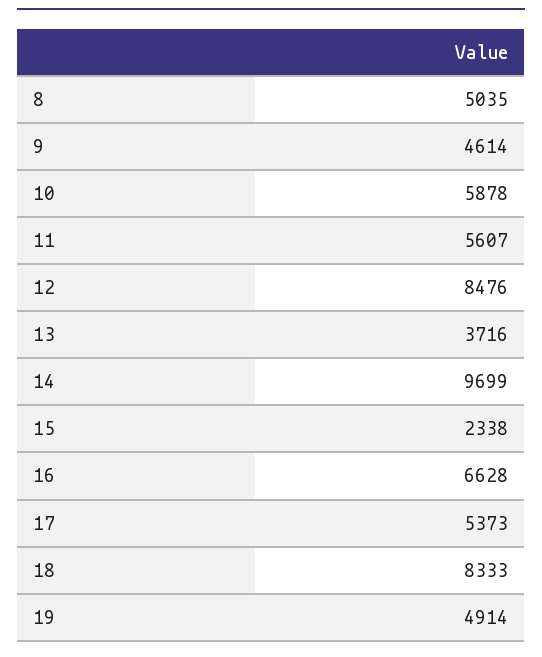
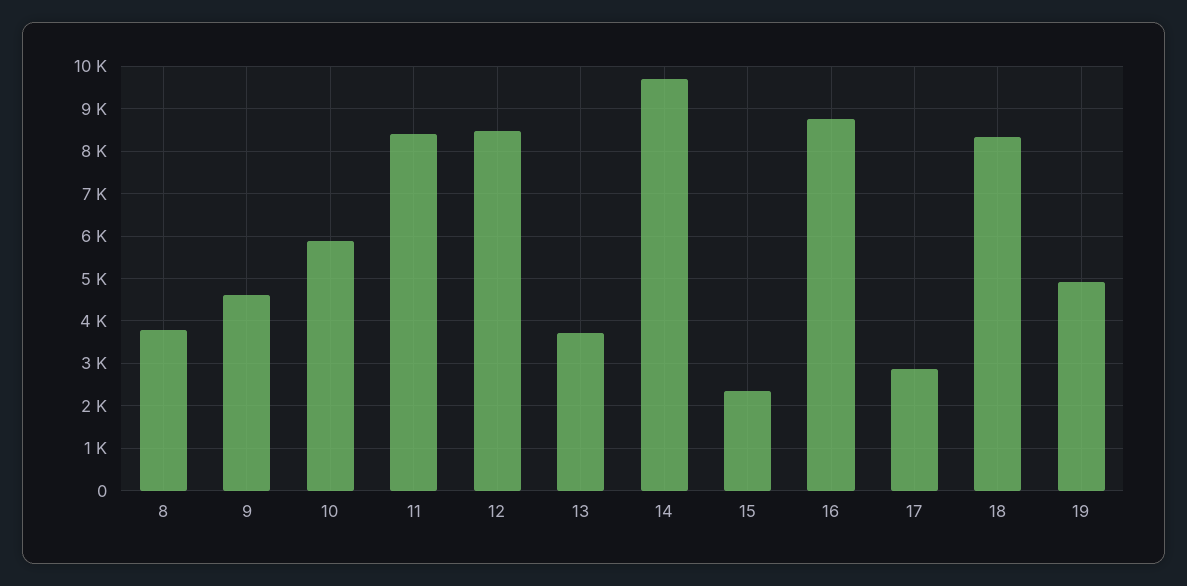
  {
-   "8": 5035,
+   "8": 3800,
    "9": 4614,
    "10": 5878,
-   "11": 5607,
+   "11": 8400,
    "12": 8476,
    "13": 3716,
    "14": 9699,
    "15": 2338,
-   "16": 6628,
+   "16": 8800,
-   "17": 5373,
+   "17": 2800,
    "18": 8333,
    "19": 4914
  }

